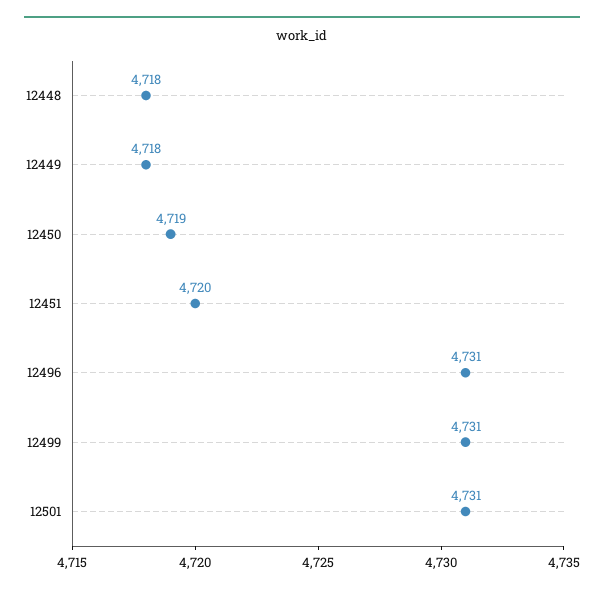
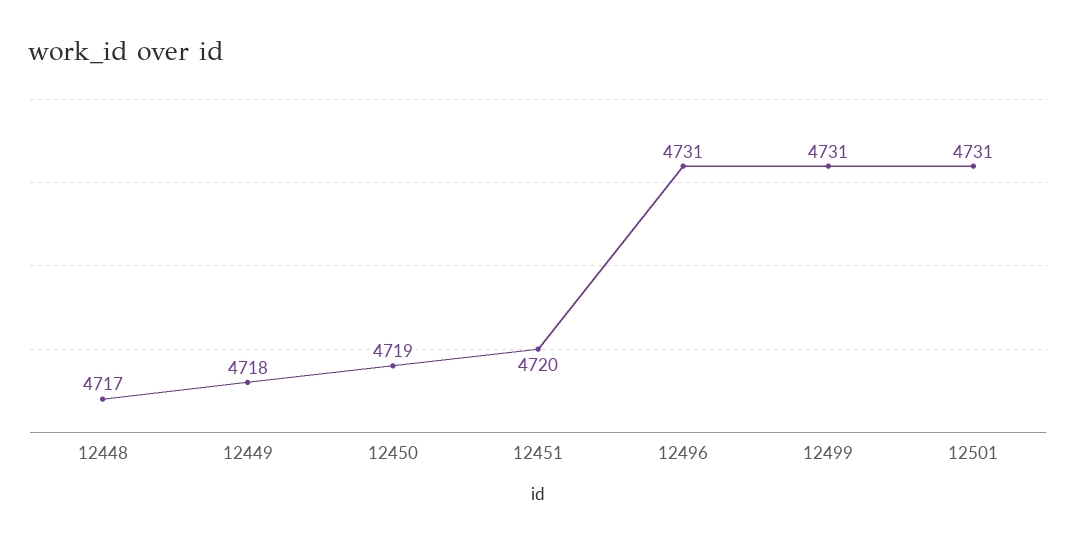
  {
-   "12448": 4718,
+   "12448": 4717,
    "12449": 4718,
    "12450": 4719,
    "12451": 4720,
    "12496": 4731,
    "12499": 4731,
    "12501": 4731
  }

